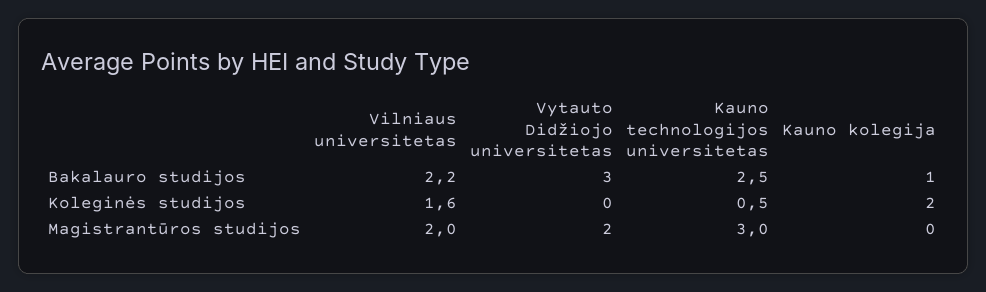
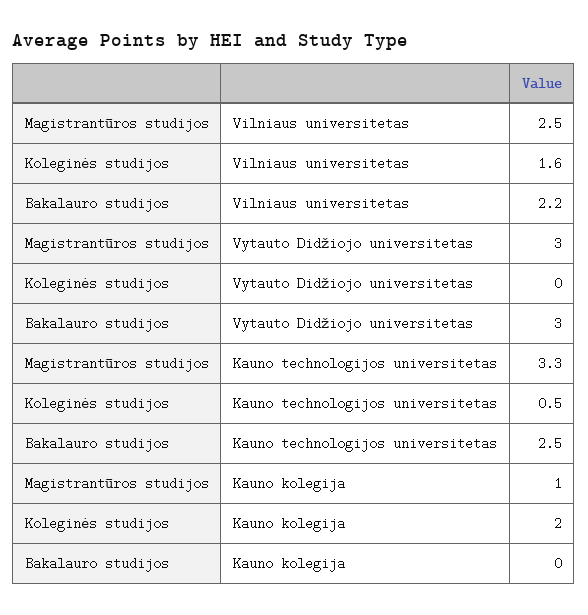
  {
    "Vilniaus universitetas": {
      "Bakalauro studijos": 2.2,
      "Koleginės studijos": 1.6,
-     "Magistrantūros studijos": 2
+     "Magistrantūros studijos": 2.5
    },
    "Vytauto Didžiojo universitetas": {
      "Bakalauro studijos": 3,
      "Koleginės studijos": 0,
-     "Magistrantūros studijos": 2
+     "Magistrantūros studijos": 3
    },
    "Kauno technologijos universitetas": {
      "Bakalauro studijos": 2.5,
      "Koleginės studijos": 0.5,
-     "Magistrantūros studijos": 3
+     "Magistrantūros studijos": 3.3
    },
    "Kauno kolegija": {
-     "Bakalauro studijos": 1,
+     "Bakalauro studijos": 0,
      "Koleginės studijos": 2,
-     "Magistrantūros studijos": 0
+     "Magistrantūros studijos": 1
    }
  }

